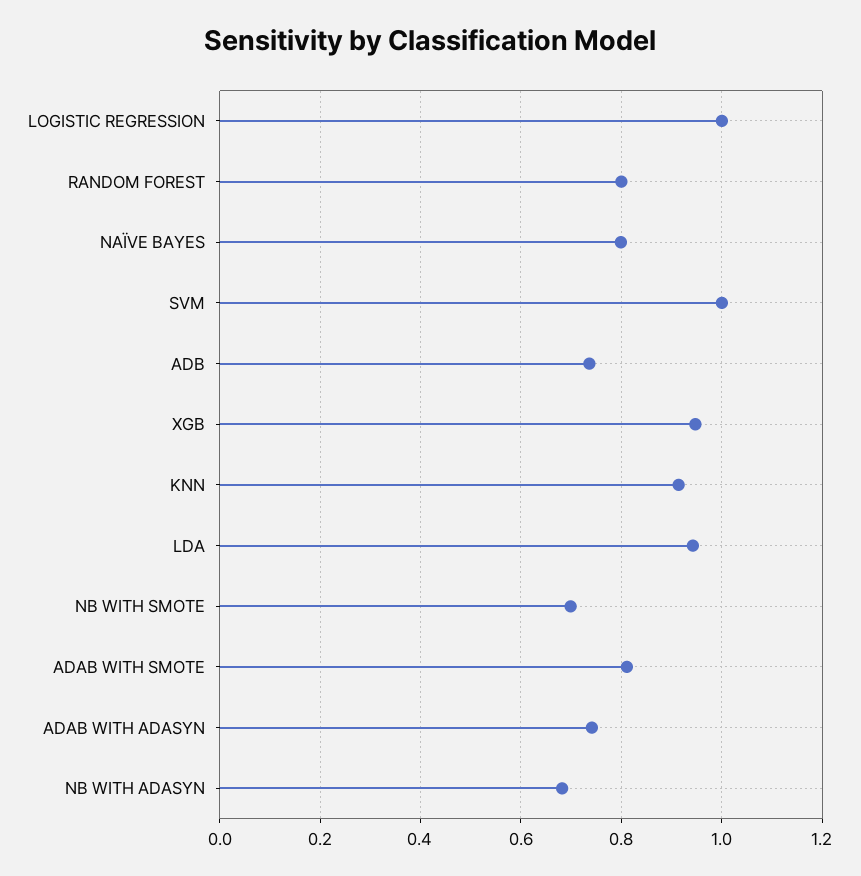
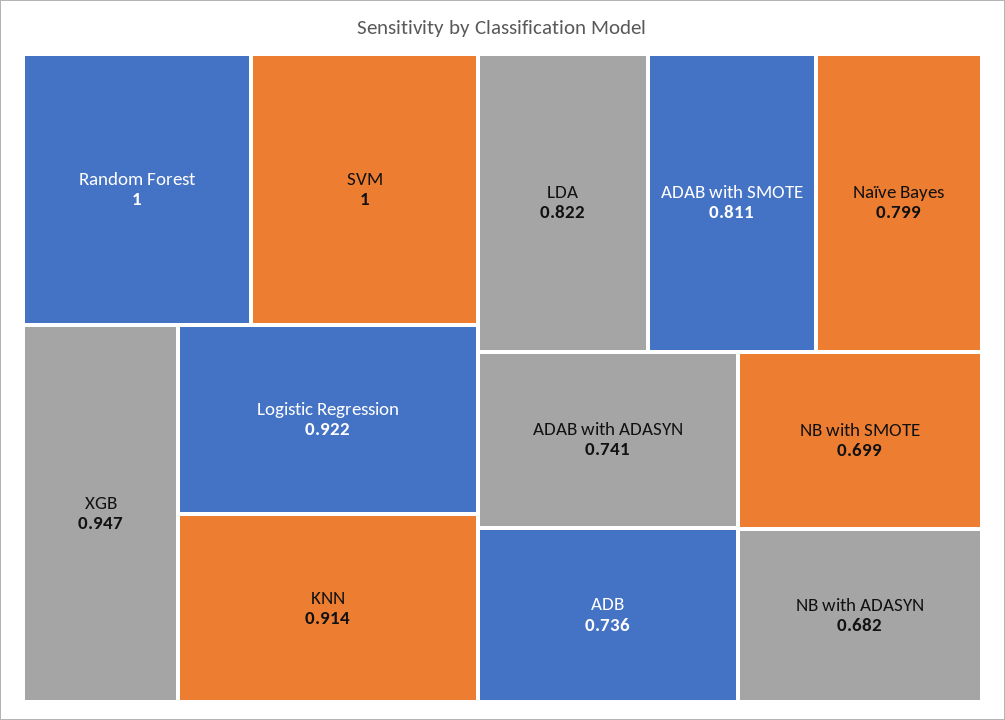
  {
-   "LOGISTIC REGRESSION": 1,
+   "LOGISTIC REGRESSION": 0.922,
-   "RANDOM FOREST": 0.8,
+   "RANDOM FOREST": 1,
    "NAÏVE BAYES": 0.799,
    "SVM": 1,
    "ADB": 0.736,
    "XGB": 0.947,
    "KNN": 0.914,
-   "LDA": 0.94,
+   "LDA": 0.822,
    "NB WITH SMOTE": 0.699,
    "ADAB WITH SMOTE": 0.811,
    "ADAB WITH ADASYN": 0.741,
    "NB WITH ADASYN": 0.682
  }

